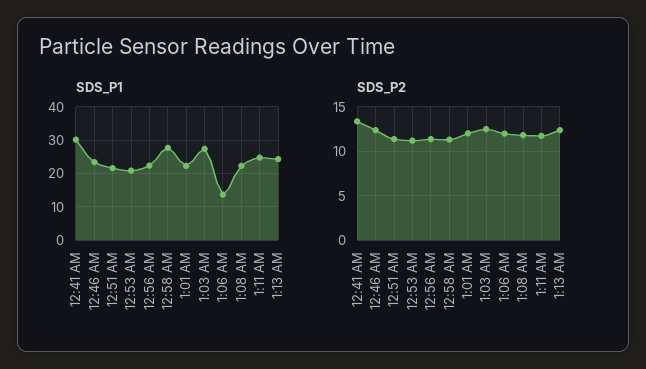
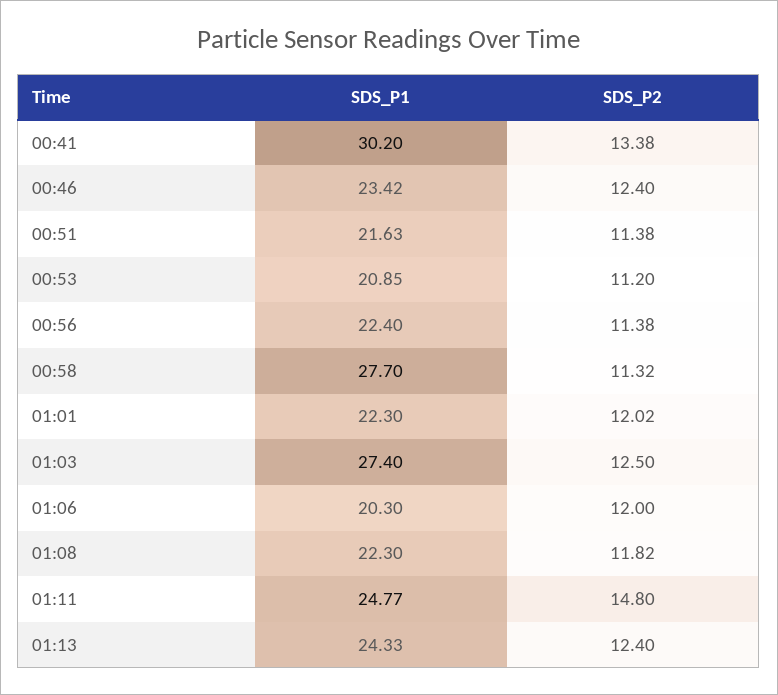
  {
    "SDS_P1": {
      "12:41 AM": 30.2,
      "12:46 AM": 23.42,
      "12:51 AM": 21.63,
      "12:53 AM": 20.85,
      "12:56 AM": 22.4,
      "12:58 AM": 27.7,
      "1:01 AM": 22.3,
      "1:03 AM": 27.4,
-     "1:06 AM": 14,
+     "1:06 AM": 20.3,
      "1:08 AM": 22.3,
      "1:11 AM": 24.77,
      "1:13 AM": 24.33
    },
    "SDS_P2": {
      "12:41 AM": 13.38,
      "12:46 AM": 12.4,
      "12:51 AM": 11.38,
      "12:53 AM": 11.2,
      "12:56 AM": 11.38,
      "12:58 AM": 11.32,
      "1:01 AM": 12.02,
      "1:03 AM": 12.5,
      "1:06 AM": 12,
      "1:08 AM": 11.82,
-     "1:11 AM": 12,
+     "1:11 AM": 14.8,
      "1:13 AM": 12.4
    }
  }

